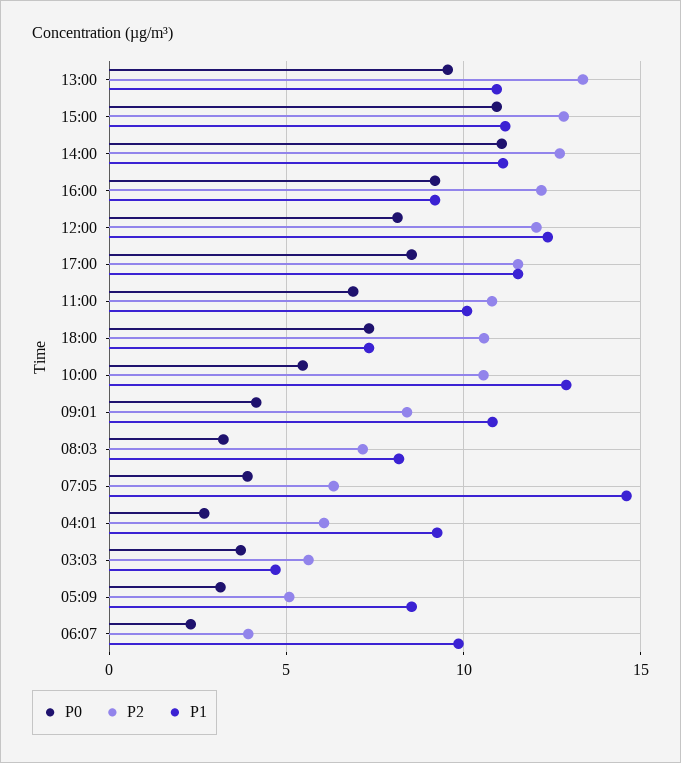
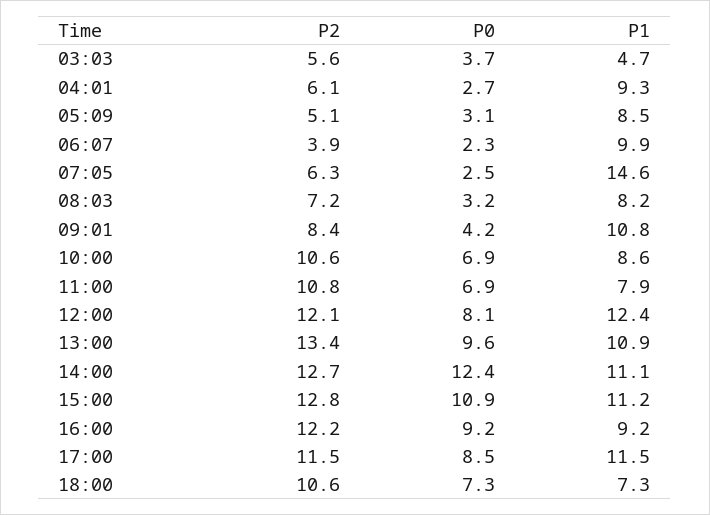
  {
    "P0": {
      "13:00": 9.6,
      "15:00": 10.9,
-     "14:00": 11,
+     "14:00": 12.4,
      "16:00": 9.2,
      "12:00": 8.1,
      "17:00": 8.5,
      "11:00": 6.9,
      "18:00": 7.3,
-     "10:00": 5.5,
+     "10:00": 6.9,
      "09:01": 4.2,
      "08:03": 3.2,
-     "07:05": 4,
+     "07:05": 2.5,
      "04:01": 2.7,
      "03:03": 3.7,
      "05:09": 3.1,
      "06:07": 2.3
    },
    "P2": {
      "13:00": 13.4,
      "15:00": 12.8,
      "14:00": 12.7,
      "16:00": 12.2,
      "12:00": 12.1,
      "17:00": 11.5,
      "11:00": 10.8,
      "18:00": 10.6,
      "10:00": 10.6,
      "09:01": 8.4,
      "08:03": 7.2,
      "07:05": 6.3,
      "04:01": 6.1,
      "03:03": 5.6,
      "05:09": 5.1,
      "06:07": 3.9
    },
    "P1": {
      "13:00": 10.9,
      "15:00": 11.2,
      "14:00": 11.1,
      "16:00": 9.2,
      "12:00": 12.4,
      "17:00": 11.5,
-     "11:00": 10,
+     "11:00": 7.9,
      "18:00": 7.3,
-     "10:00": 13,
+     "10:00": 8.6,
      "09:01": 10.8,
      "08:03": 8.2,
      "07:05": 14.6,
      "04:01": 9.3,
      "03:03": 4.7,
      "05:09": 8.5,
      "06:07": 9.9
    }
  }

